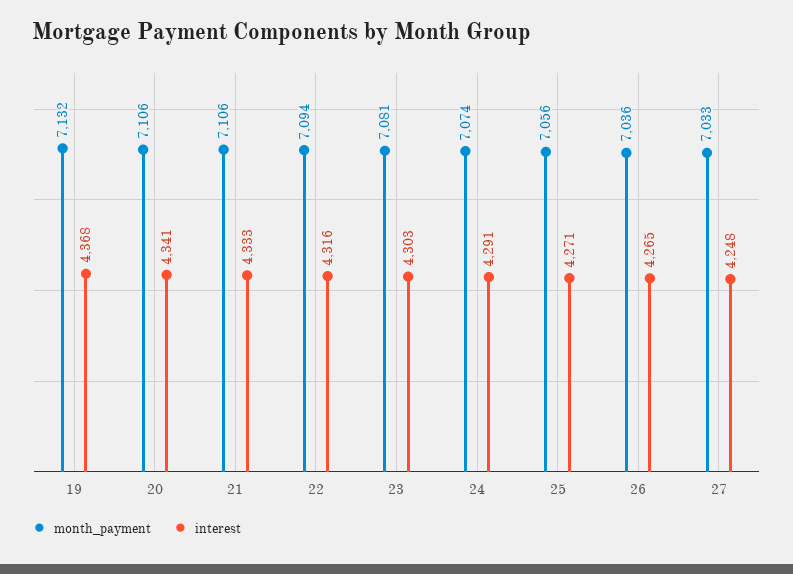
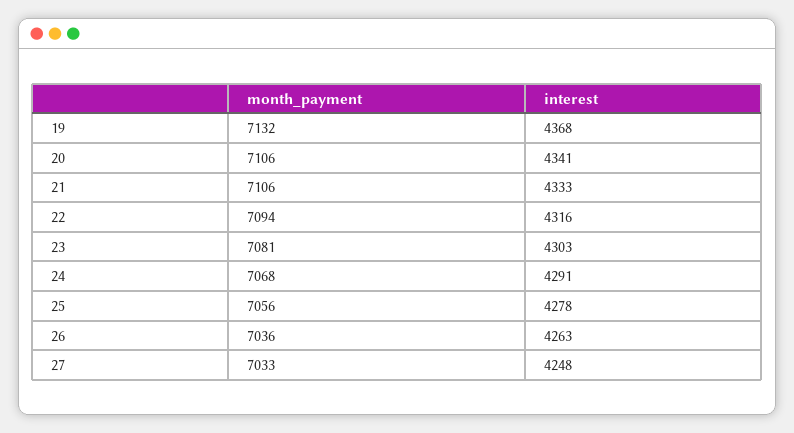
  {
    "month_payment": {
      "19": 7132,
      "20": 7106,
      "21": 7106,
      "22": 7094,
      "23": 7081,
-     "24": 7074,
+     "24": 7068,
      "25": 7056,
      "26": 7036,
      "27": 7033
    },
    "interest": {
      "19": 4368,
      "20": 4341,
      "21": 4333,
      "22": 4316,
      "23": 4303,
      "24": 4291,
-     "25": 4271,
+     "25": 4278,
-     "26": 4265,
+     "26": 4263,
      "27": 4248
    }
  }

